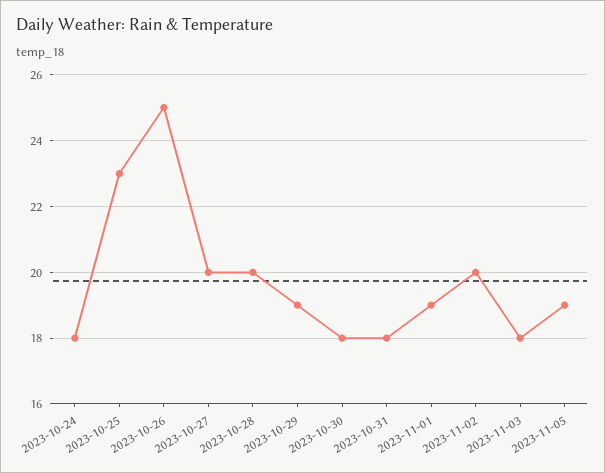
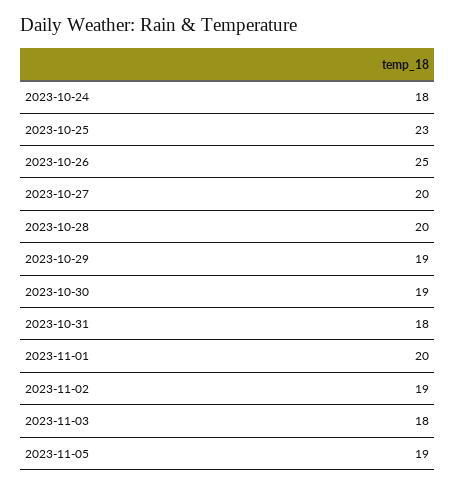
  {
    "2023-10-24": 18,
    "2023-10-25": 23,
    "2023-10-26": 25,
    "2023-10-27": 20,
    "2023-10-28": 20,
    "2023-10-29": 19,
-   "2023-10-30": 18,
+   "2023-10-30": 19,
    "2023-10-31": 18,
-   "2023-11-01": 19,
+   "2023-11-01": 20,
-   "2023-11-02": 20,
+   "2023-11-02": 19,
    "2023-11-03": 18,
    "2023-11-05": 19
  }

